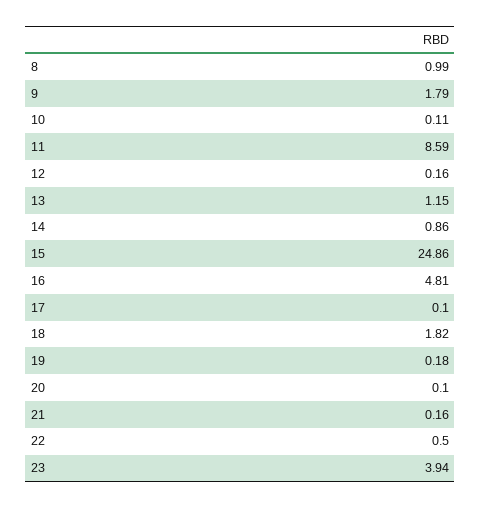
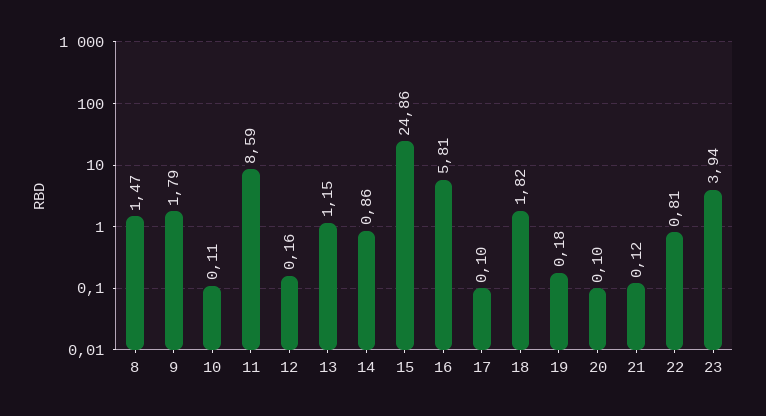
  {
-   "8": 0.99,
+   "8": 1.47,
    "9": 1.79,
    "10": 0.11,
    "11": 8.59,
    "12": 0.16,
    "13": 1.15,
    "14": 0.86,
    "15": 24.86,
-   "16": 4.81,
+   "16": 5.81,
    "17": 0.1,
    "18": 1.82,
    "19": 0.18,
    "20": 0.1,
-   "21": 0.16,
+   "21": 0.12,
-   "22": 0.5,
+   "22": 0.81,
    "23": 3.94
  }

